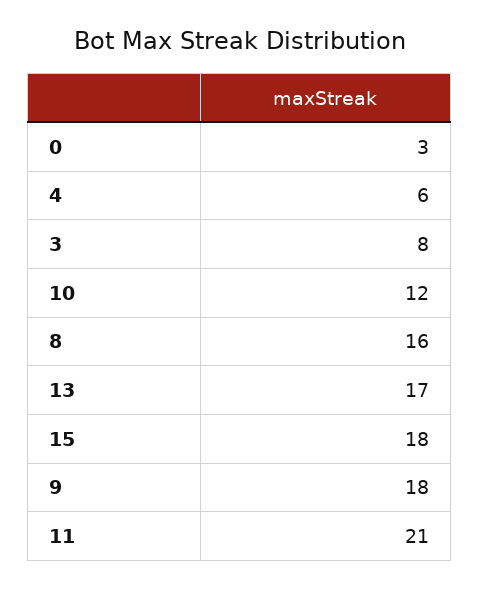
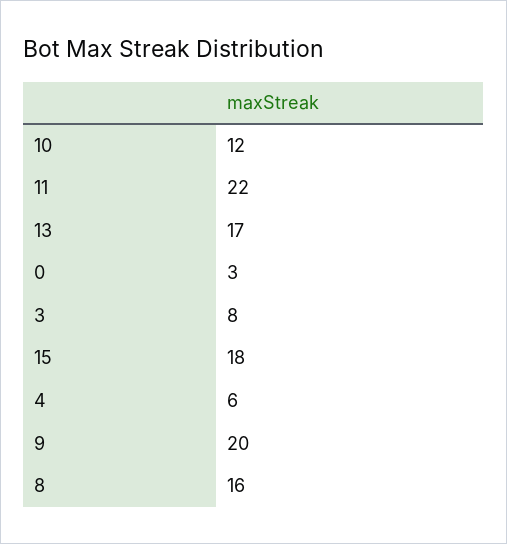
  {
    "0": 3,
    "4": 6,
    "3": 8,
    "10": 12,
    "8": 16,
    "13": 17,
    "15": 18,
-   "9": 18,
+   "9": 20,
-   "11": 21
+   "11": 22
  }

